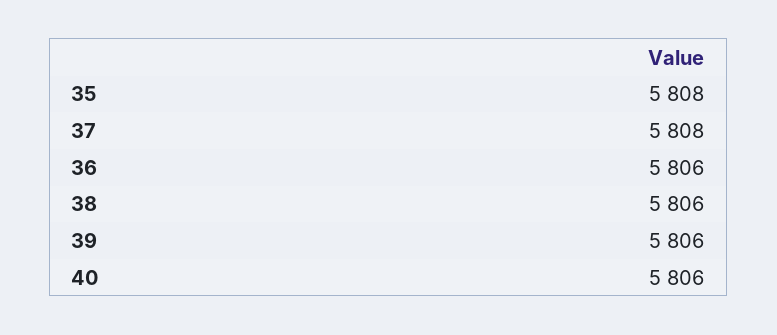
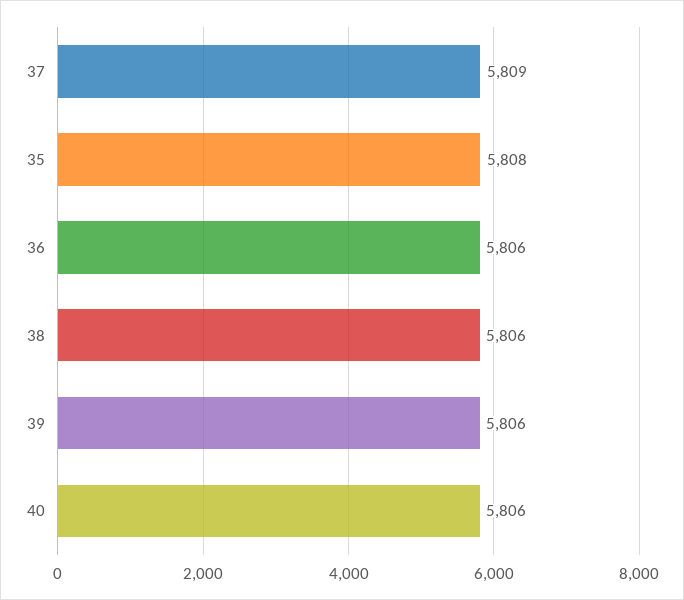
  {
    "35": 5808,
-   "37": 5808,
+   "37": 5809,
    "36": 5806,
    "38": 5806,
    "39": 5806,
    "40": 5806
  }

